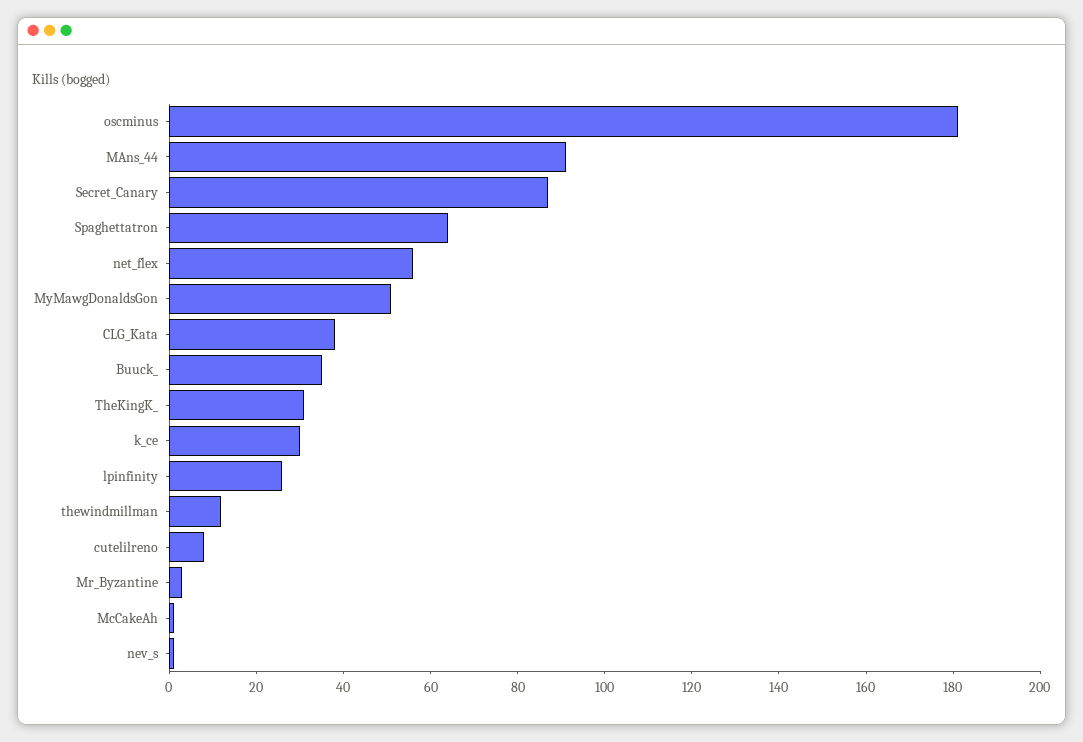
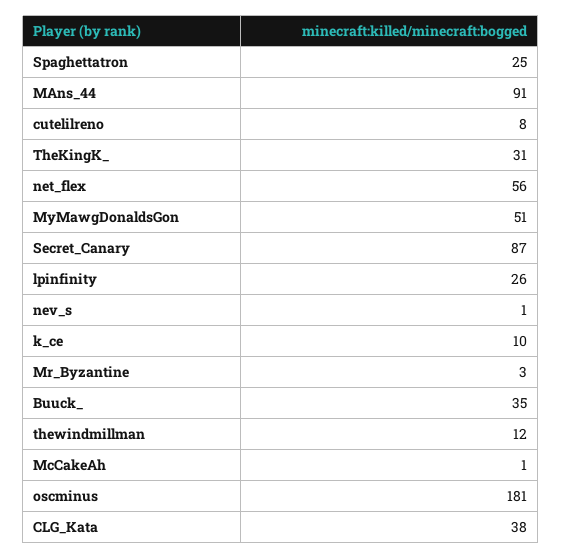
  {
    "oscminus": 181,
    "MAns_44": 91,
    "Secret_Canary": 87,
-   "Spaghettatron": 65,
+   "Spaghettatron": 25,
    "net_flex": 56,
    "MyMawgDonaldsGon": 51,
    "CLG_Kata": 38,
    "Buuck_": 35,
    "TheKingK_": 31,
-   "k_ce": 30,
+   "k_ce": 10,
    "lpinfinity": 26,
    "thewindmillman": 12,
    "cutelilreno": 8,
    "Mr_Byzantine": 3,
    "McCakeAh": 1,
    "nev_s": 1
  }

